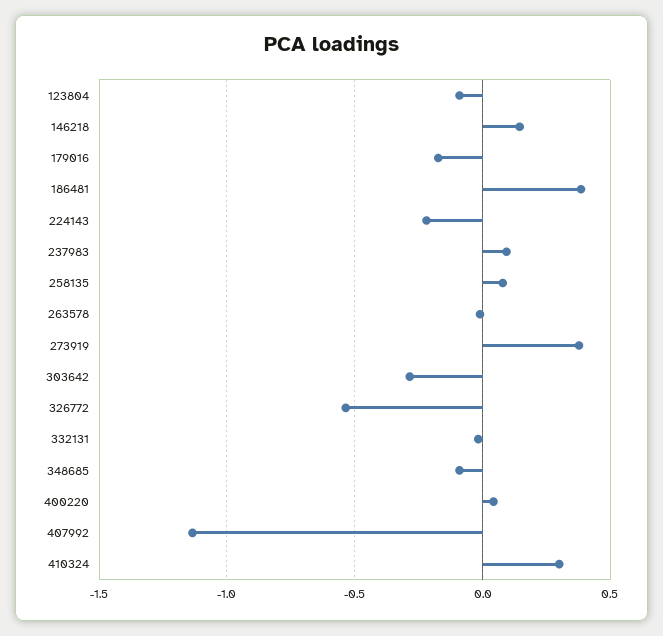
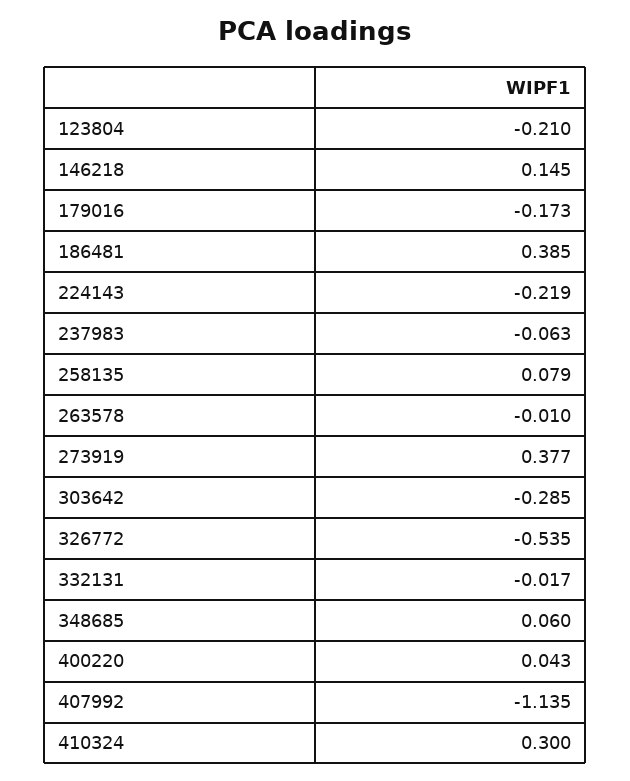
  {
-   "123804": -0.1,
+   "123804": -0.21,
    "146218": 0.145,
    "179016": -0.173,
    "186481": 0.385,
    "224143": -0.219,
-   "237983": 0.1,
+   "237983": -0.063,
    "258135": 0.079,
    "263578": -0.01,
    "273919": 0.377,
    "303642": -0.285,
    "326772": -0.535,
    "332131": -0.017,
-   "348685": -0.1,
+   "348685": 0.06,
    "400220": 0.043,
    "407992": -1.135,
    "410324": 0.3
  }

